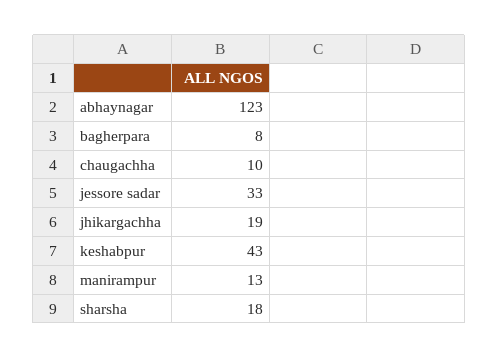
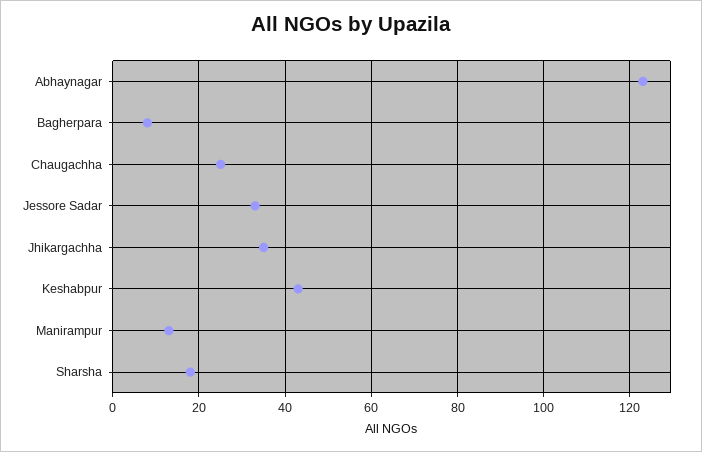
  {
    "abhaynagar": 123,
    "bagherpara": 8,
-   "chaugachha": 10,
+   "chaugachha": 25,
    "jessore sadar": 33,
-   "jhikargachha": 19,
+   "jhikargachha": 35,
    "keshabpur": 43,
    "manirampur": 13,
    "sharsha": 18
  }

